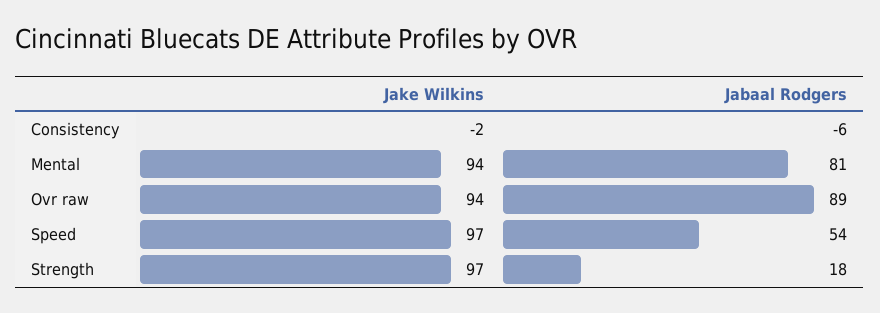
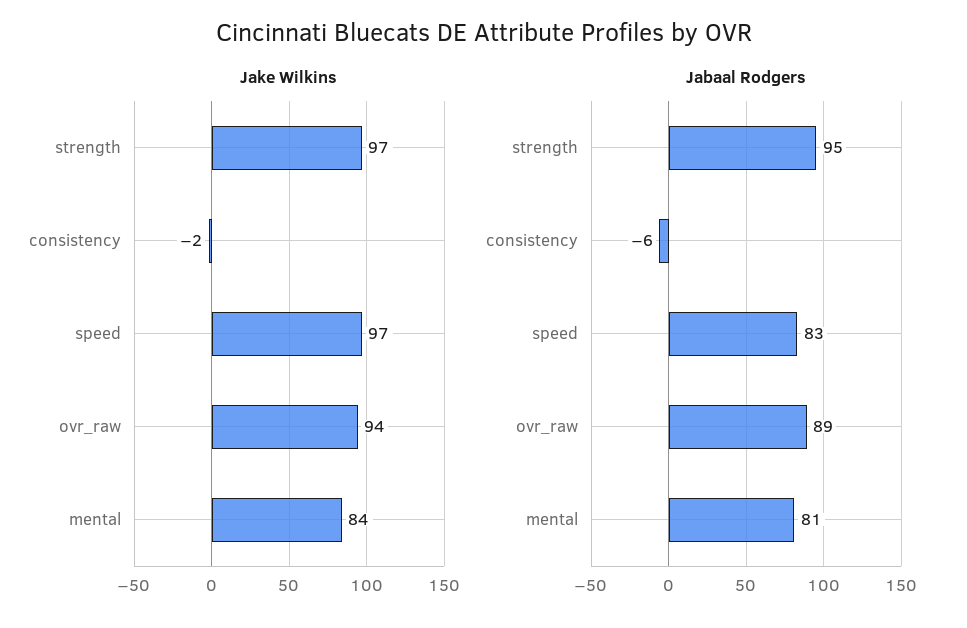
  {
    "Jake Wilkins": {
      "Consistency": -2,
-     "Mental": 94,
+     "Mental": 84,
      "Ovr raw": 94,
      "Speed": 97,
      "Strength": 97
    },
    "Jabaal Rodgers": {
      "Consistency": -6,
      "Mental": 81,
      "Ovr raw": 89,
-     "Speed": 54,
+     "Speed": 83,
-     "Strength": 18
+     "Strength": 95
    }
  }

